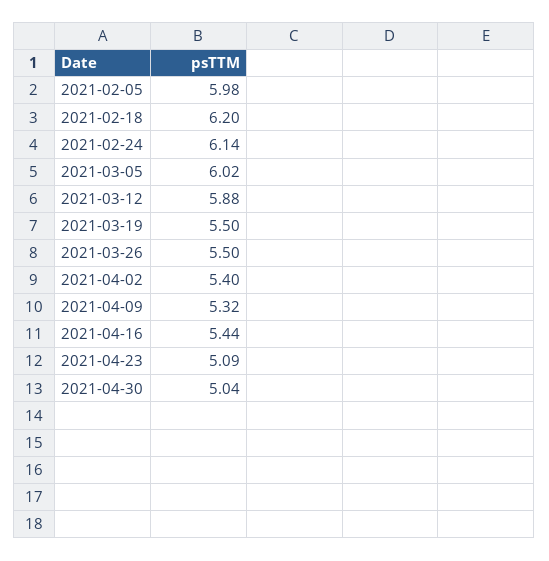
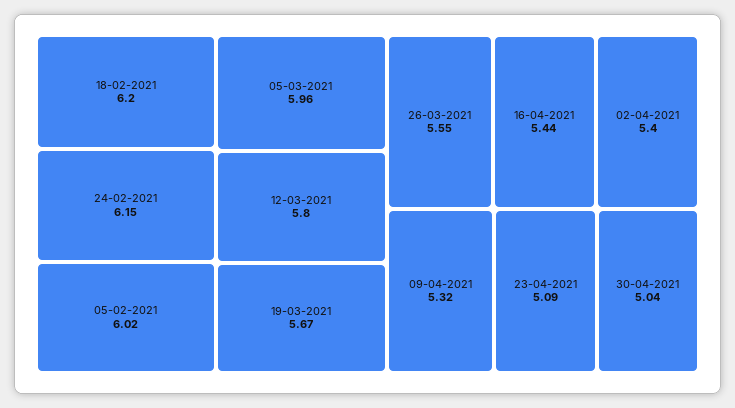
  {
-   "2021-02-05": 5.98,
+   "2021-02-05": 6.02,
    "2021-02-18": 6.2,
-   "2021-02-24": 6.14,
+   "2021-02-24": 6.15,
-   "2021-03-05": 6.02,
+   "2021-03-05": 5.96,
-   "2021-03-12": 5.88,
+   "2021-03-12": 5.8,
-   "2021-03-19": 5.5,
+   "2021-03-19": 5.67,
-   "2021-03-26": 5.5,
+   "2021-03-26": 5.55,
    "2021-04-02": 5.4,
    "2021-04-09": 5.32,
    "2021-04-16": 5.44,
    "2021-04-23": 5.09,
    "2021-04-30": 5.04
  }

